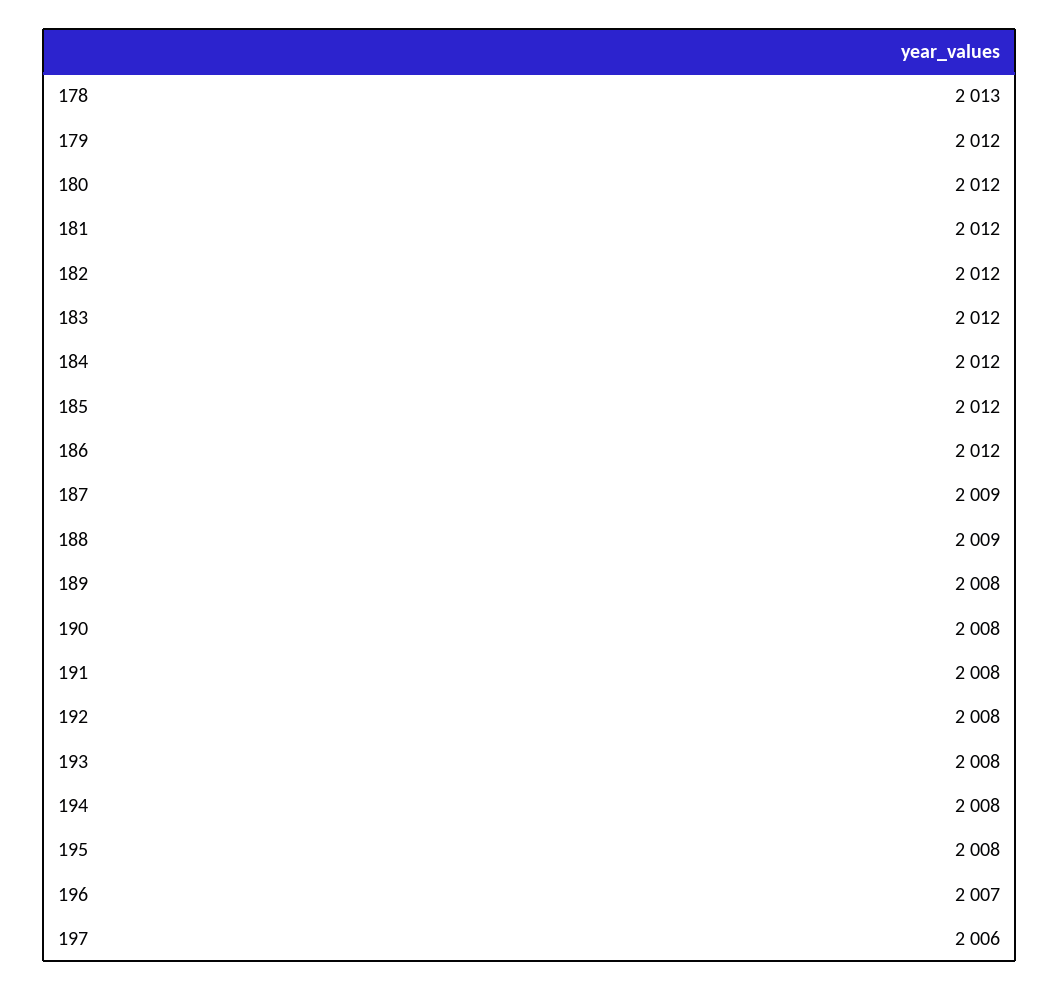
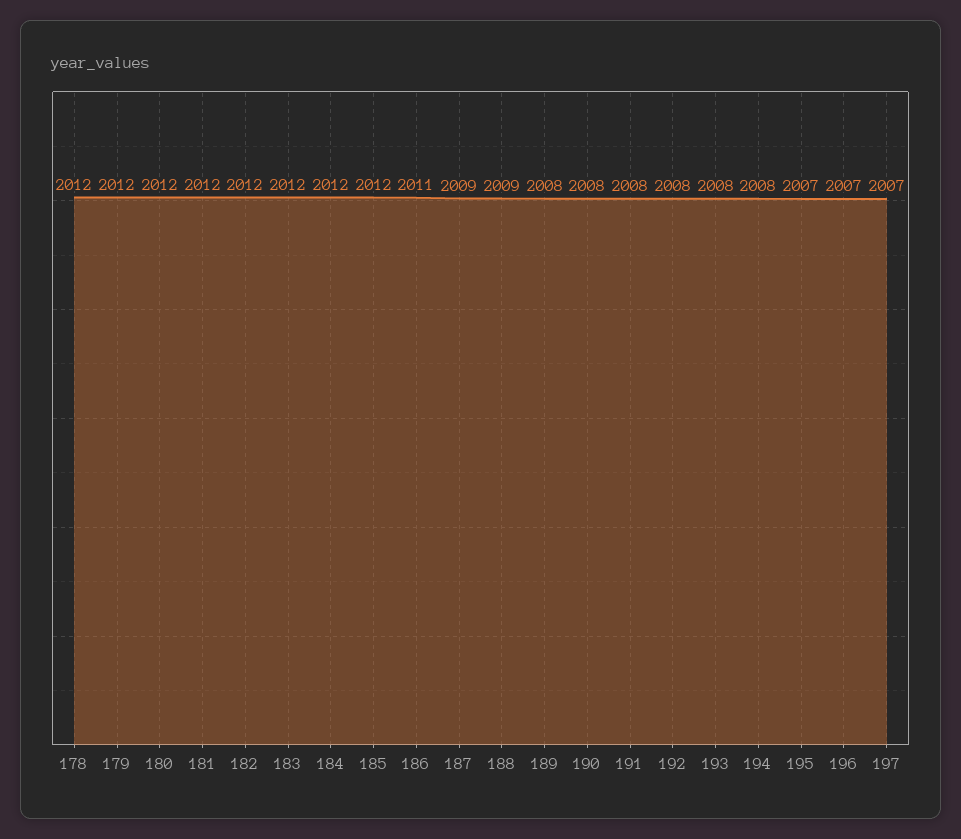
  {
-   "178": 2013,
+   "178": 2012,
    "179": 2012,
    "180": 2012,
    "181": 2012,
    "182": 2012,
    "183": 2012,
    "184": 2012,
    "185": 2012,
-   "186": 2012,
+   "186": 2011,
    "187": 2009,
    "188": 2009,
    "189": 2008,
    "190": 2008,
    "191": 2008,
    "192": 2008,
    "193": 2008,
    "194": 2008,
-   "195": 2008,
+   "195": 2007,
    "196": 2007,
-   "197": 2006
+   "197": 2007
  }

